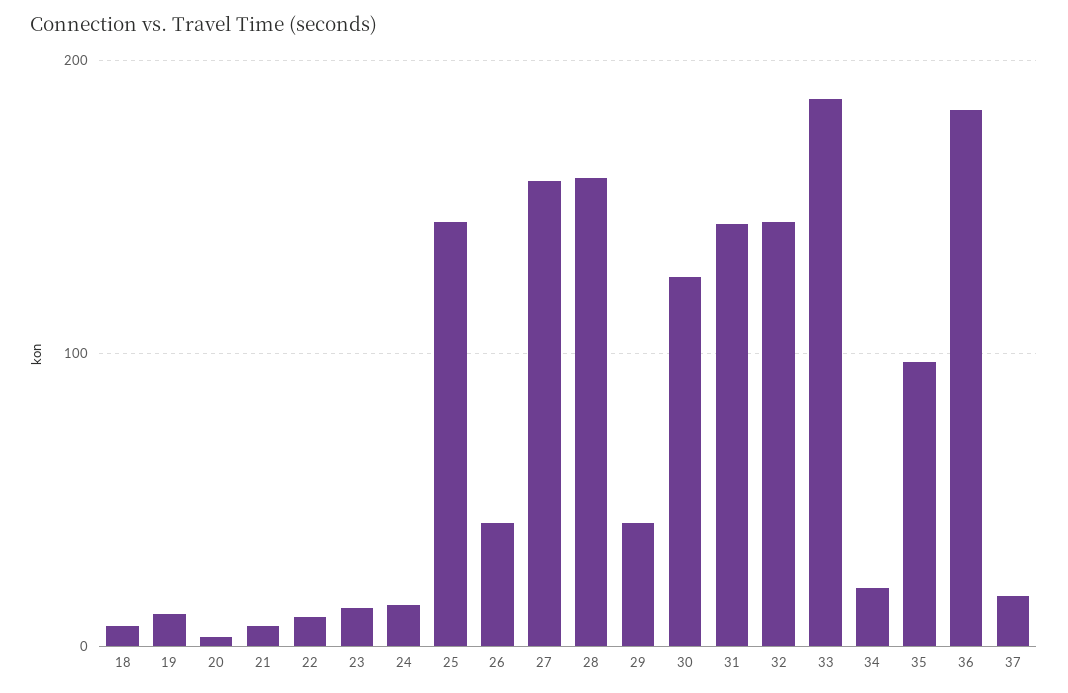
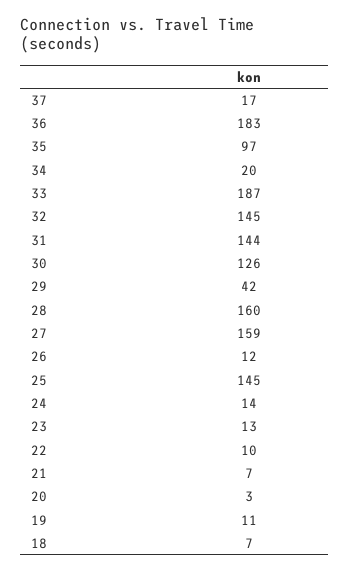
  {
    "18": 7,
    "19": 11,
    "20": 3,
    "21": 7,
    "22": 10,
    "23": 13,
    "24": 14,
    "25": 145,
-   "26": 40,
+   "26": 12,
    "27": 159,
    "28": 160,
    "29": 42,
    "30": 126,
    "31": 144,
    "32": 145,
    "33": 187,
    "34": 20,
    "35": 97,
    "36": 183,
    "37": 17
  }

